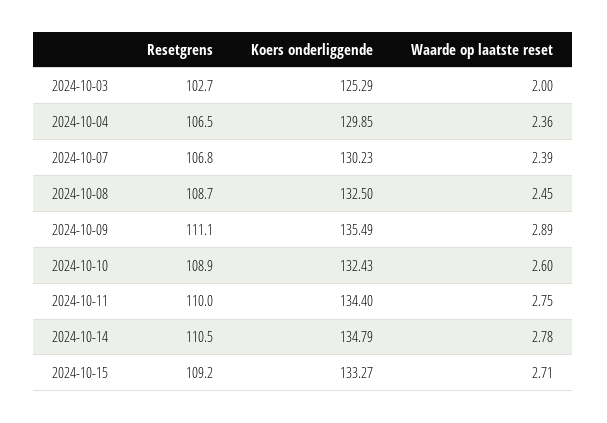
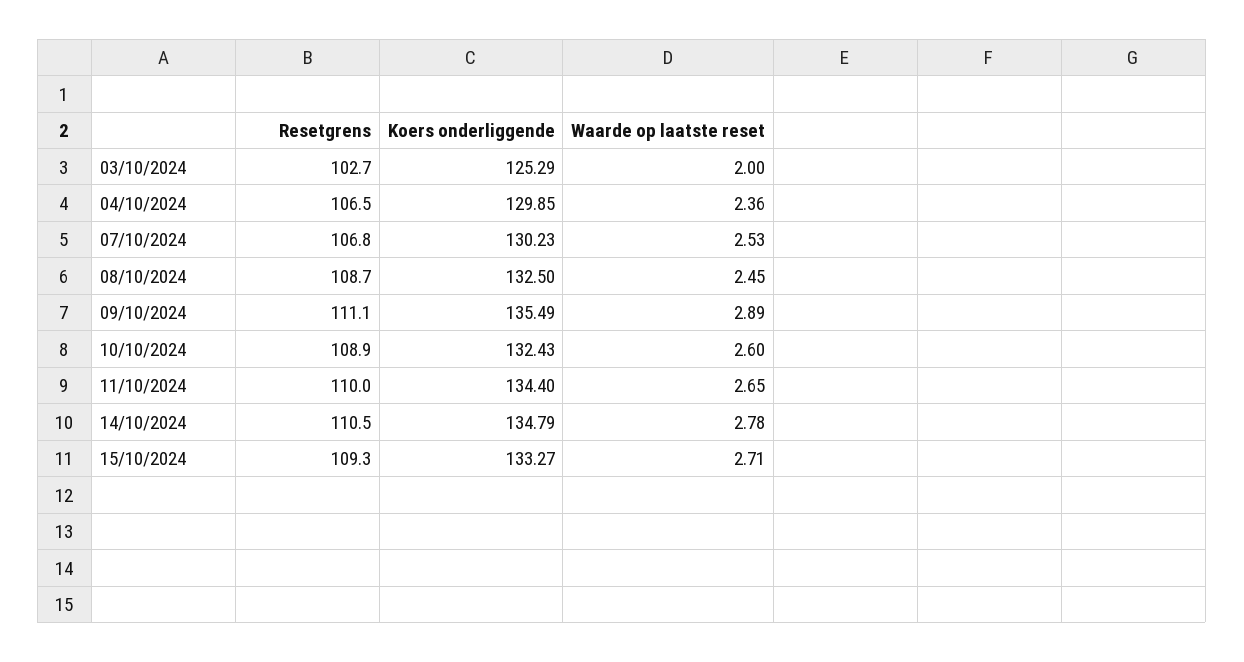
  {
    "Resetgrens": {
      "2024-10-03": 102.7,
      "2024-10-04": 106.5,
      "2024-10-07": 106.8,
      "2024-10-08": 108.7,
      "2024-10-09": 111.1,
      "2024-10-10": 108.9,
      "2024-10-11": 110,
      "2024-10-14": 110.5,
-     "2024-10-15": 109.2
+     "2024-10-15": 109.3
    },
    "Koers onderliggende": {
      "2024-10-03": 125.29,
      "2024-10-04": 129.85,
      "2024-10-07": 130.23,
      "2024-10-08": 132.5,
      "2024-10-09": 135.49,
      "2024-10-10": 132.43,
      "2024-10-11": 134.4,
      "2024-10-14": 134.79,
      "2024-10-15": 133.27
    },
    "Waarde op laatste reset": {
      "2024-10-03": 2,
      "2024-10-04": 2.36,
-     "2024-10-07": 2.39,
+     "2024-10-07": 2.53,
      "2024-10-08": 2.45,
      "2024-10-09": 2.89,
      "2024-10-10": 2.6,
-     "2024-10-11": 2.75,
+     "2024-10-11": 2.65,
      "2024-10-14": 2.78,
      "2024-10-15": 2.71
    }
  }

